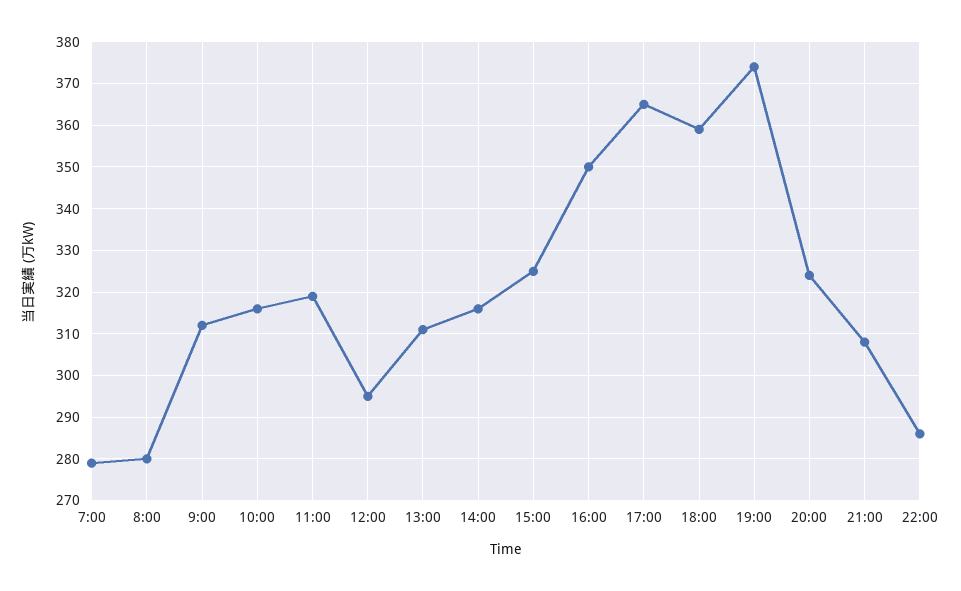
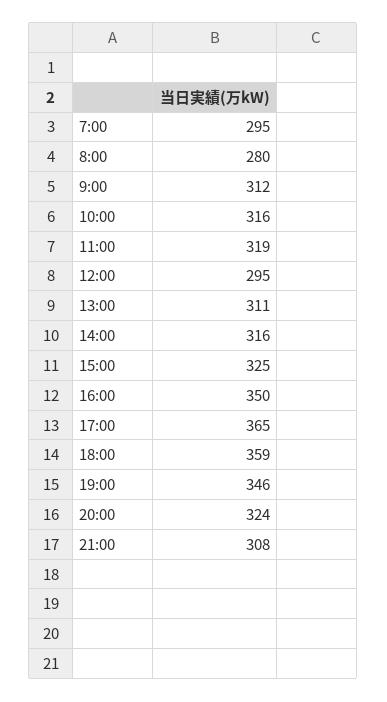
  {
-   "7:00": 280,
+   "7:00": 295,
    "8:00": 280,
    "9:00": 312,
    "10:00": 316,
    "11:00": 319,
    "12:00": 295,
    "13:00": 311,
    "14:00": 316,
    "15:00": 325,
    "16:00": 350,
    "17:00": 365,
    "18:00": 359,
-   "19:00": 375,
+   "19:00": 346,
    "20:00": 324,
-   "21:00": 308,
+   "21:00": 308
-   "22:00": 285
  }

